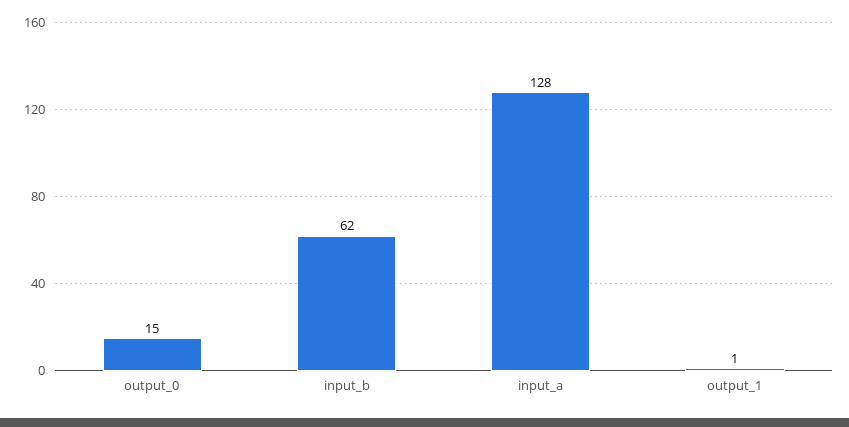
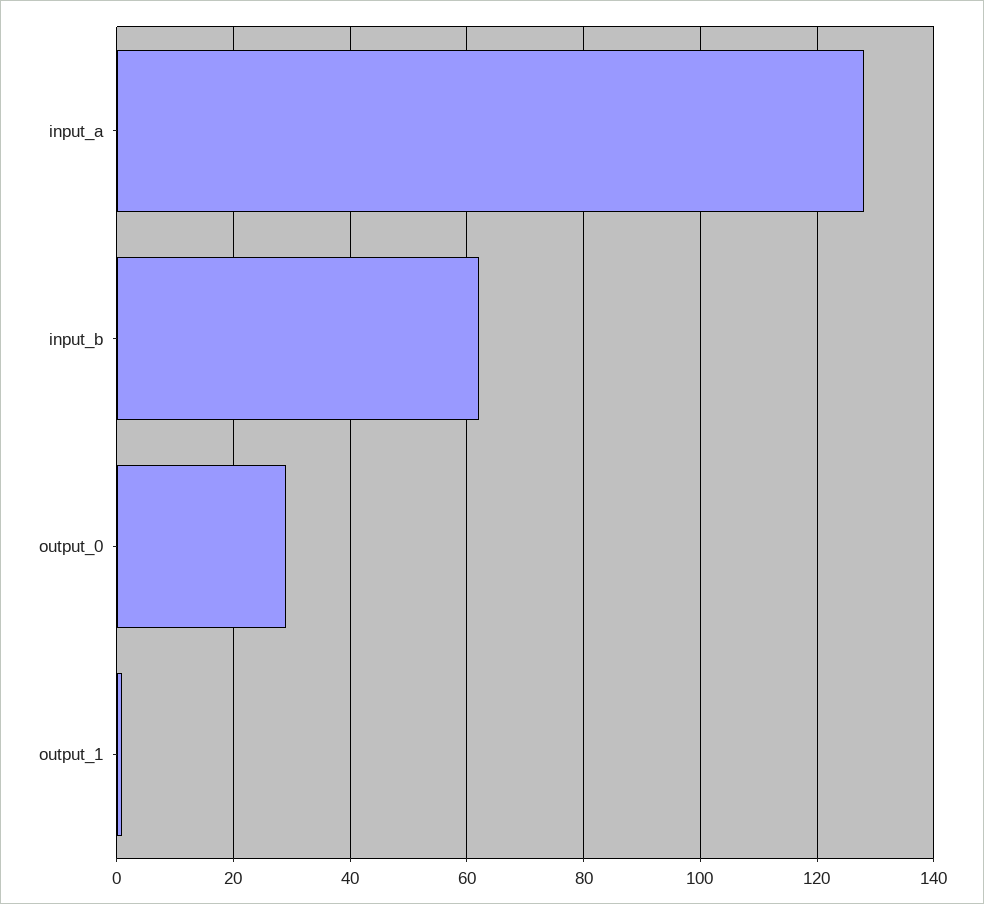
  {
-   "output_0": 15,
+   "output_0": 30,
    "input_b": 62,
    "input_a": 128,
    "output_1": 1
  }

